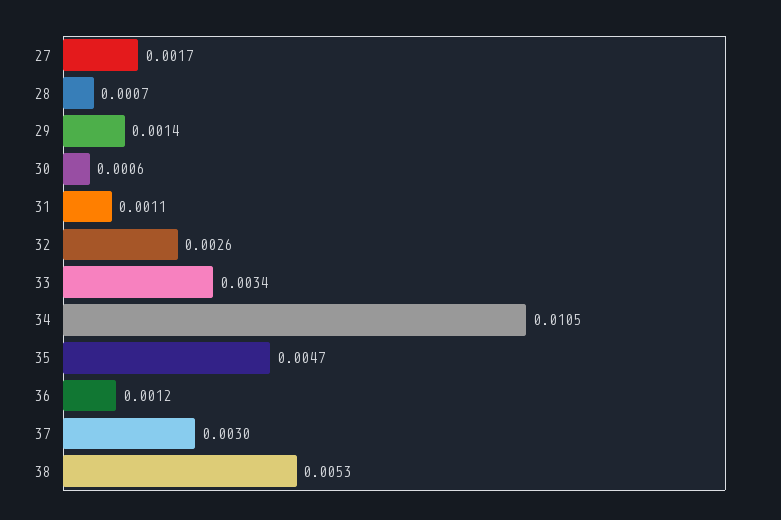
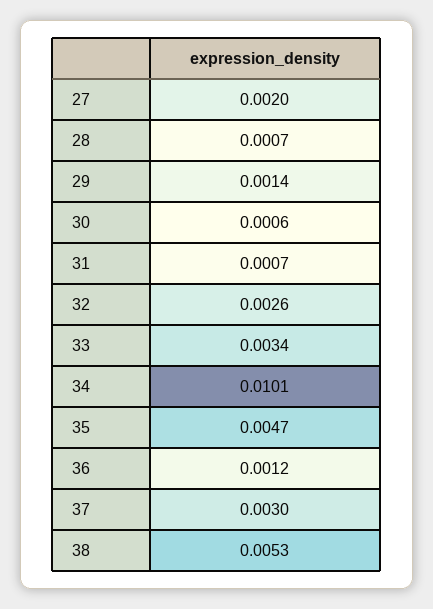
  {
-   "27": 0.0017,
+   "27": 0.002,
    "28": 0.0007,
    "29": 0.0014,
    "30": 0.0006,
-   "31": 0.0011,
+   "31": 0.0007,
    "32": 0.0026,
    "33": 0.0034,
-   "34": 0.0105,
+   "34": 0.0101,
    "35": 0.0047,
    "36": 0.0012,
    "37": 0.003,
    "38": 0.0053
  }

